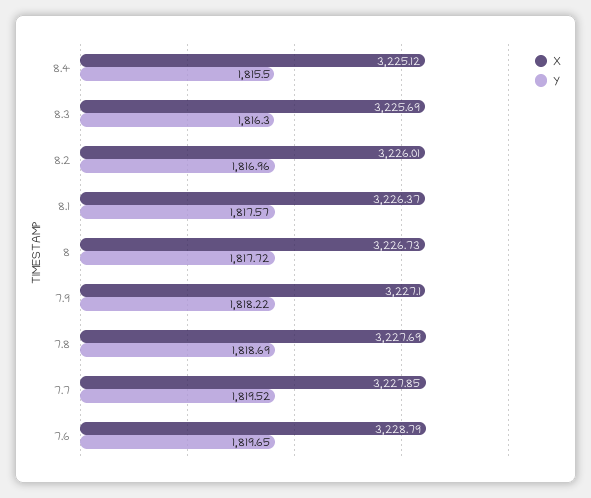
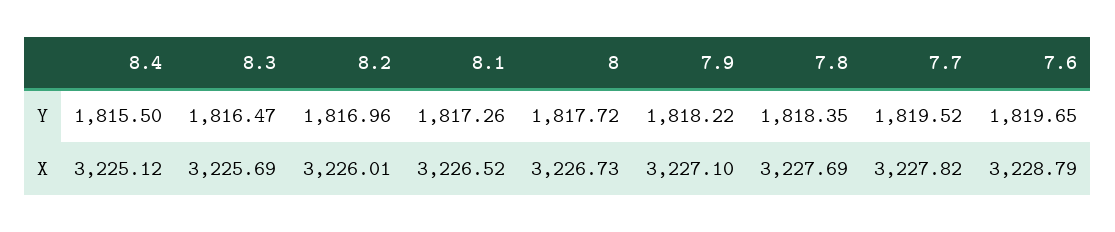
  {
    "X": {
      "8.4": 3225.12,
      "8.3": 3225.69,
      "8.2": 3226.01,
-     "8.1": 3226.37,
+     "8.1": 3226.52,
      "8": 3226.73,
      "7.9": 3227.1,
      "7.8": 3227.69,
-     "7.7": 3227.85,
+     "7.7": 3227.82,
      "7.6": 3228.79
    },
    "Y": {
      "8.4": 1815.5,
-     "8.3": 1816.3,
+     "8.3": 1816.47,
      "8.2": 1816.96,
-     "8.1": 1817.57,
+     "8.1": 1817.26,
      "8": 1817.72,
      "7.9": 1818.22,
-     "7.8": 1818.69,
+     "7.8": 1818.35,
      "7.7": 1819.52,
      "7.6": 1819.65
    }
  }

